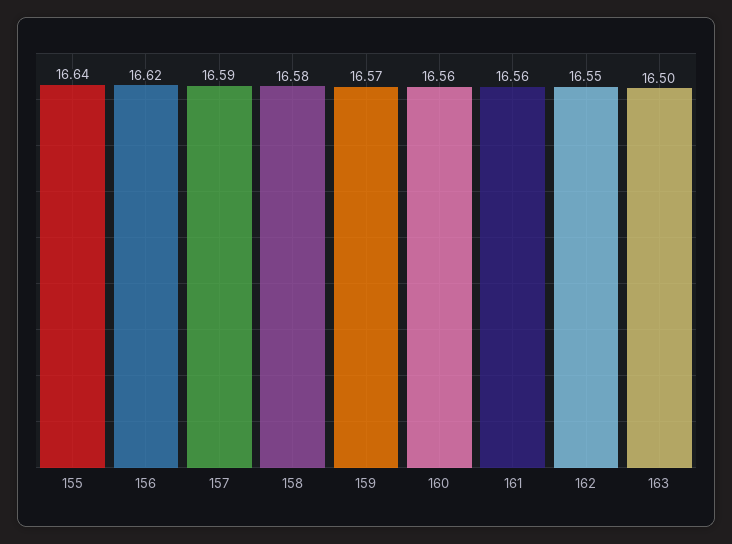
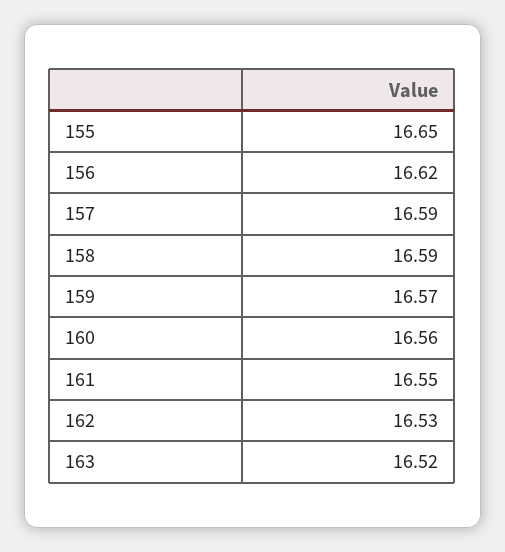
  {
-   "155": 16.64,
+   "155": 16.65,
    "156": 16.62,
    "157": 16.59,
-   "158": 16.58,
+   "158": 16.59,
    "159": 16.57,
    "160": 16.56,
-   "161": 16.56,
+   "161": 16.55,
-   "162": 16.55,
+   "162": 16.53,
-   "163": 16.5
+   "163": 16.52
  }

